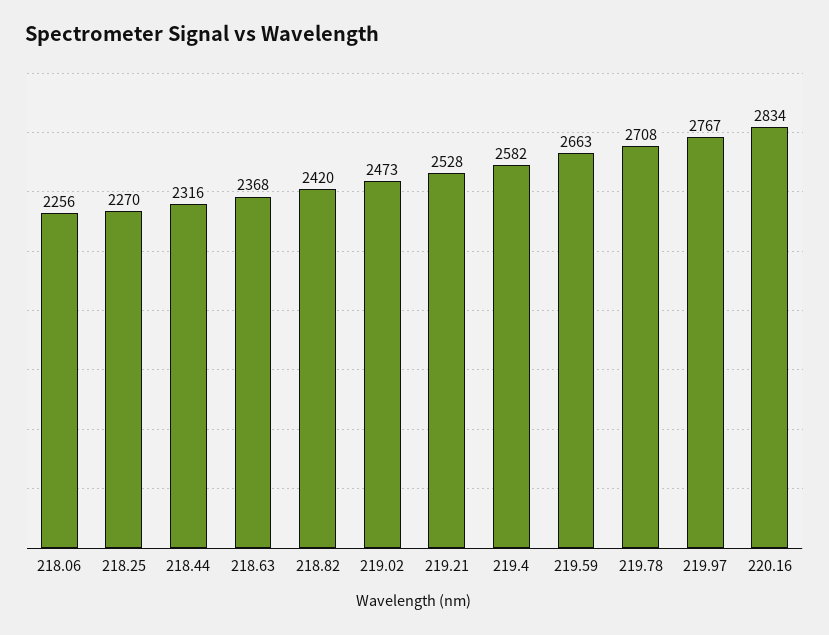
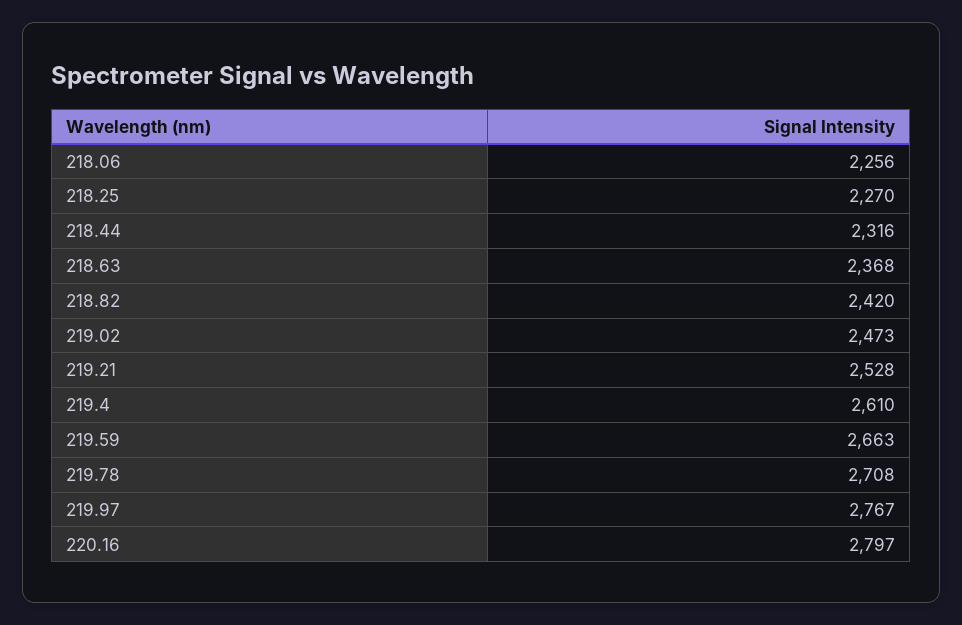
  {
    "218.06": 2256,
    "218.25": 2270,
    "218.44": 2316,
    "218.63": 2368,
    "218.82": 2420,
    "219.02": 2473,
    "219.21": 2528,
-   "219.4": 2582,
+   "219.4": 2610,
    "219.59": 2663,
    "219.78": 2708,
    "219.97": 2767,
-   "220.16": 2834
+   "220.16": 2797
  }

